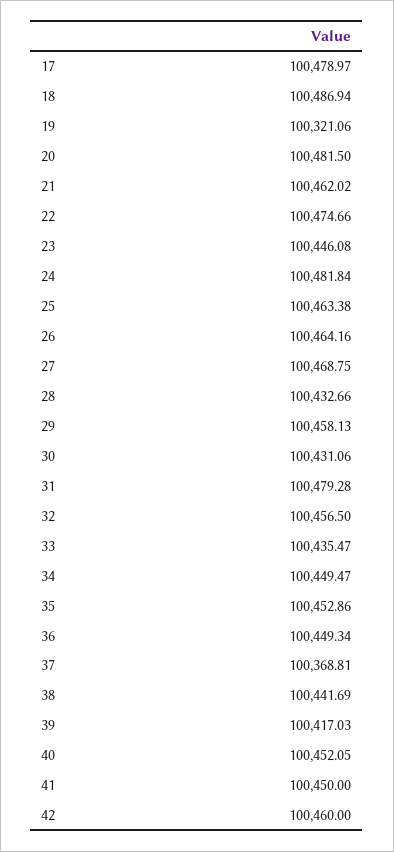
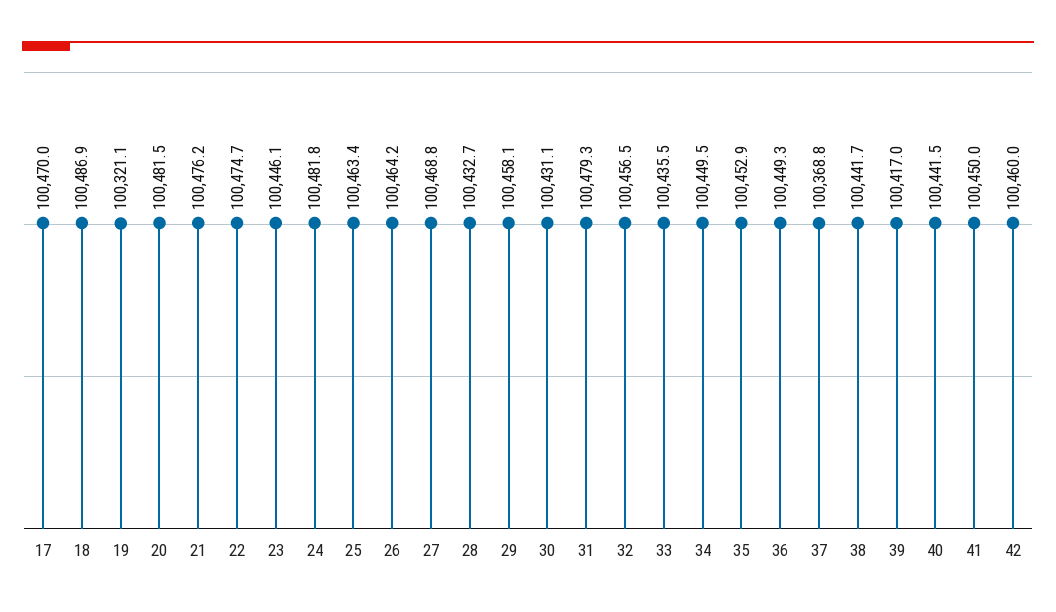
  {
-   "17": 100478.97,
+   "17": 100470,
    "18": 100486.94,
    "19": 100321.06,
    "20": 100481.5,
-   "21": 100462.02,
+   "21": 100476.2,
    "22": 100474.66,
    "23": 100446.08,
    "24": 100481.84,
    "25": 100463.38,
    "26": 100464.16,
    "27": 100468.75,
    "28": 100432.66,
    "29": 100458.13,
    "30": 100431.06,
    "31": 100479.28,
    "32": 100456.5,
    "33": 100435.47,
    "34": 100449.47,
    "35": 100452.86,
    "36": 100449.34,
    "37": 100368.81,
    "38": 100441.69,
    "39": 100417.03,
-   "40": 100452.05,
+   "40": 100441.5,
    "41": 100450,
    "42": 100460
  }

